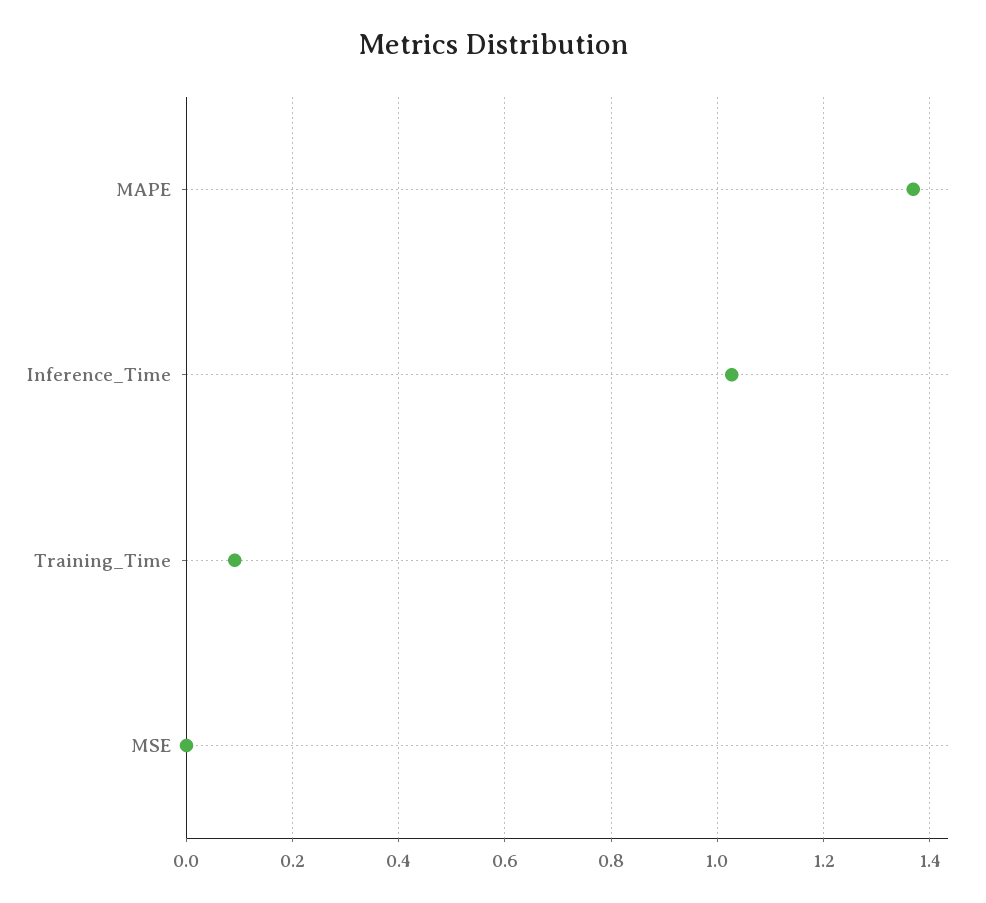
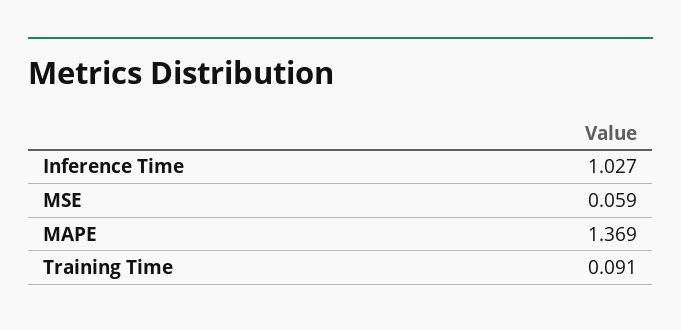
  {
    "MAPE": 1.369,
    "Inference_Time": 1.027,
    "Training_Time": 0.091,
-   "MSE": 0
+   "MSE": 0.059
  }

